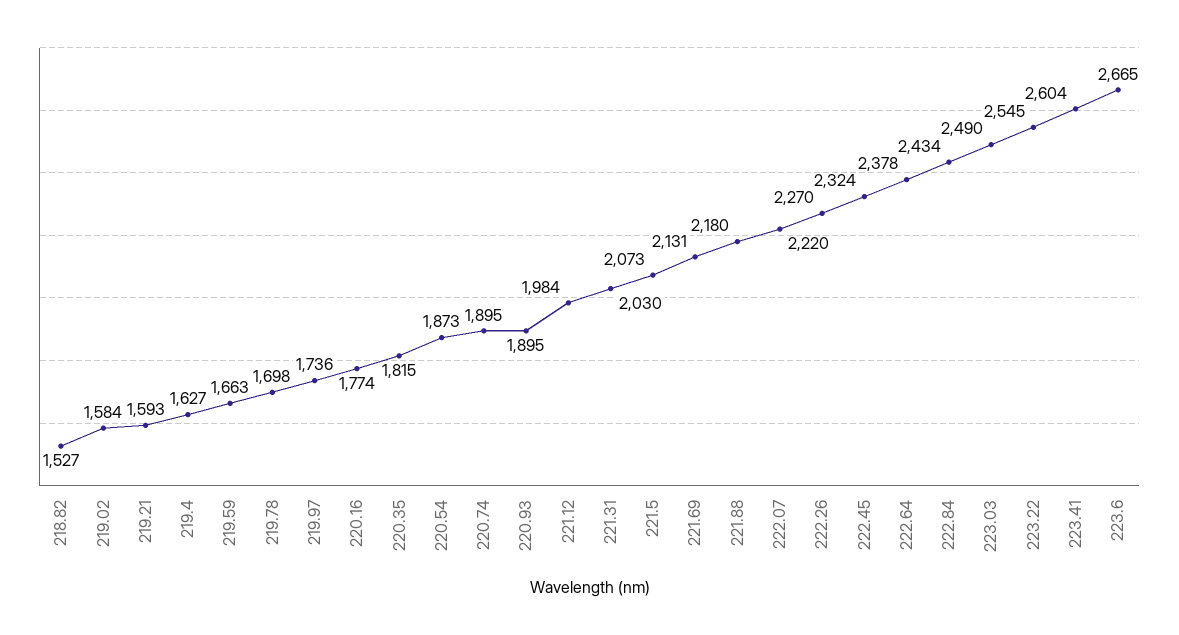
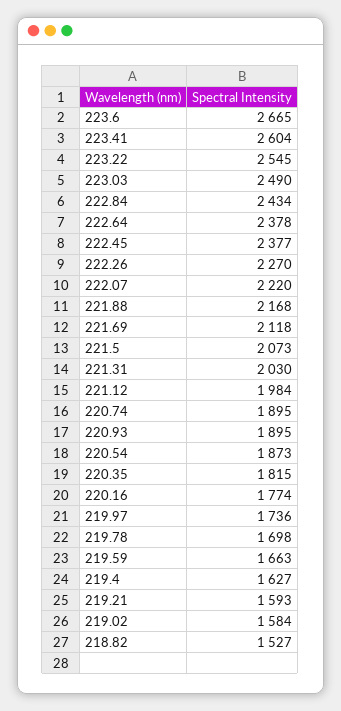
  {
    "218.82": 1527,
    "219.02": 1584,
    "219.21": 1593,
    "219.4": 1627,
    "219.59": 1663,
    "219.78": 1698,
    "219.97": 1736,
    "220.16": 1774,
    "220.35": 1815,
    "220.54": 1873,
    "220.74": 1895,
    "220.93": 1895,
    "221.12": 1984,
    "221.31": 2030,
    "221.5": 2073,
-   "221.69": 2131,
+   "221.69": 2118,
-   "221.88": 2180,
+   "221.88": 2168,
    "222.07": 2220,
    "222.26": 2270,
-   "222.45": 2324,
+   "222.45": 2377,
    "222.64": 2378,
    "222.84": 2434,
    "223.03": 2490,
    "223.22": 2545,
    "223.41": 2604,
    "223.6": 2665
  }

